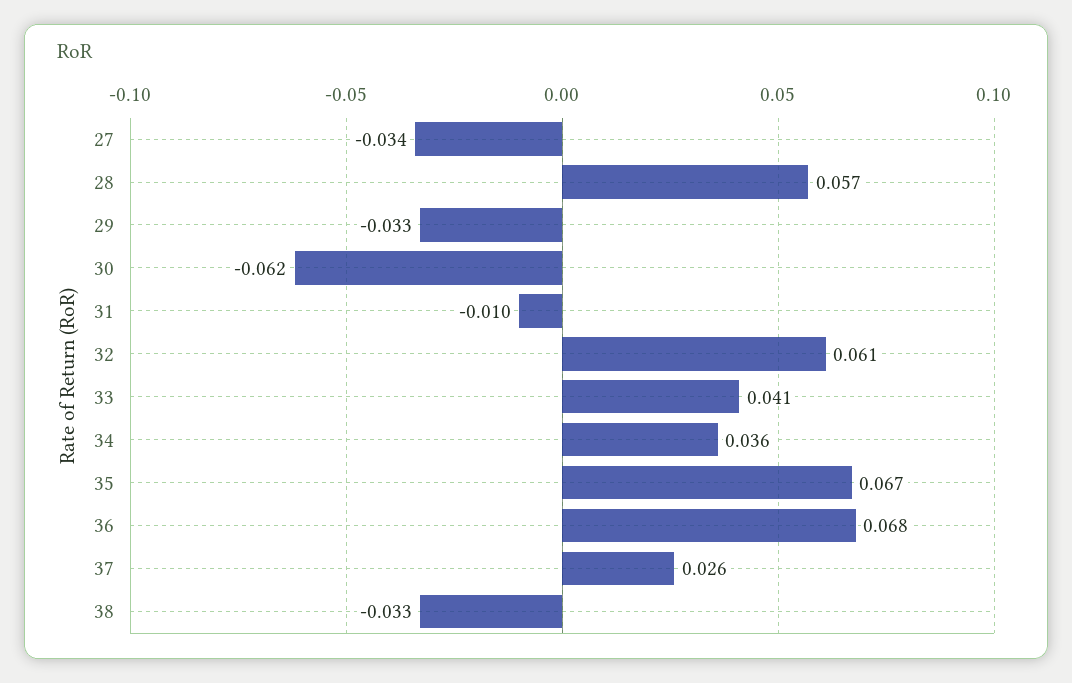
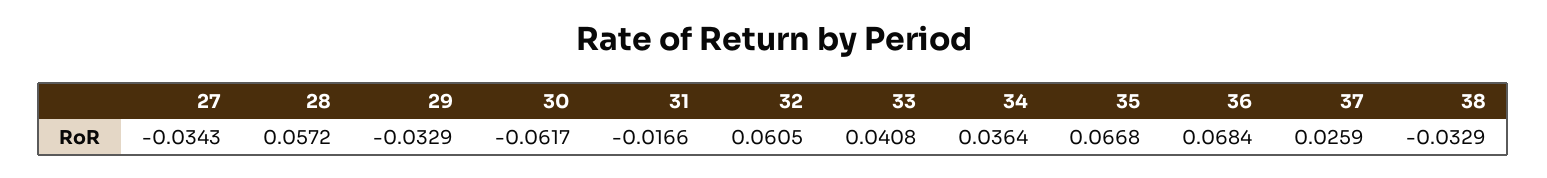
  {
    "27": -0.0343,
    "28": 0.0572,
    "29": -0.0329,
    "30": -0.0617,
-   "31": -0.01,
+   "31": -0.0166,
    "32": 0.0605,
    "33": 0.0408,
    "34": 0.0364,
    "35": 0.0668,
    "36": 0.0684,
    "37": 0.0259,
    "38": -0.0329
  }

